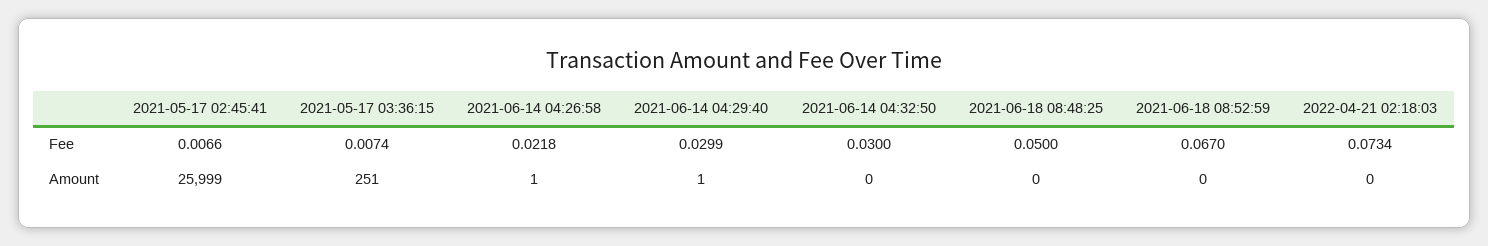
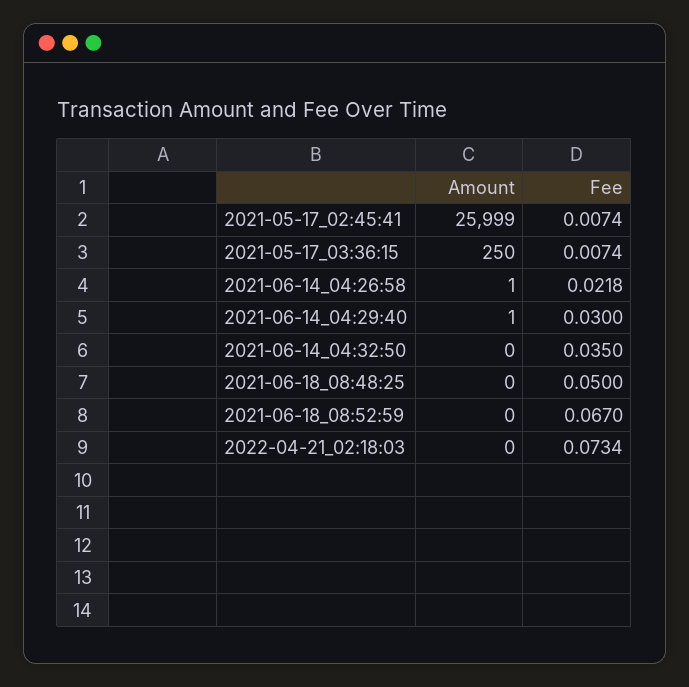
  {
    "2021-05-17 02:45:41": {
-     "Fee": 0.0066,
+     "Fee": 0.0074,
      "Amount": 25999
    },
    "2021-05-17 03:36:15": {
      "Fee": 0.0074,
-     "Amount": 251
+     "Amount": 250
    },
    "2021-06-14 04:26:58": {
      "Fee": 0.0218,
      "Amount": 1
    },
    "2021-06-14 04:29:40": {
-     "Fee": 0.0299,
+     "Fee": 0.03,
      "Amount": 1
    },
    "2021-06-14 04:32:50": {
-     "Fee": 0.03,
+     "Fee": 0.035,
      "Amount": 0
    },
    "2021-06-18 08:48:25": {
      "Fee": 0.05,
      "Amount": 0
    },
    "2021-06-18 08:52:59": {
      "Fee": 0.067,
      "Amount": 0
    },
    "2022-04-21 02:18:03": {
      "Fee": 0.0734,
      "Amount": 0
    }
  }

